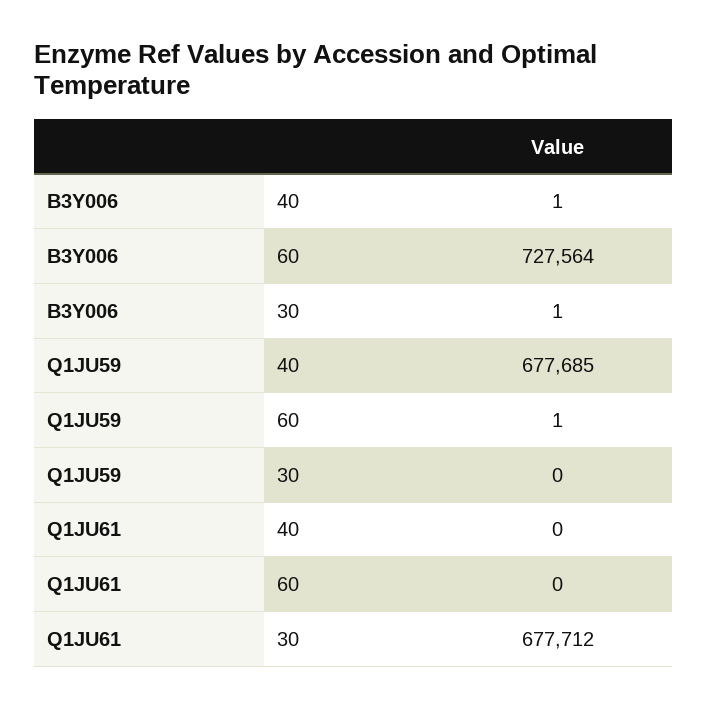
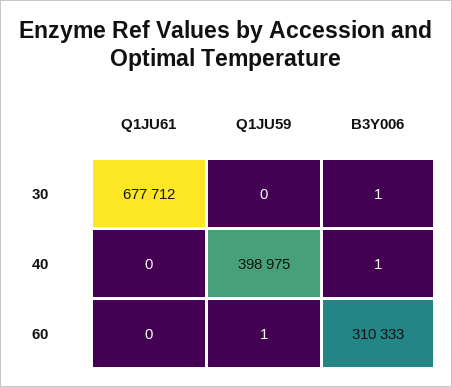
  {
    "B3Y006": {
      "40": 1,
-     "60": 727564,
+     "60": 310333,
      "30": 1
    },
    "Q1JU59": {
-     "40": 677685,
+     "40": 398975,
      "60": 1,
      "30": 0
    },
    "Q1JU61": {
      "40": 0,
      "60": 0,
      "30": 677712
    }
  }

